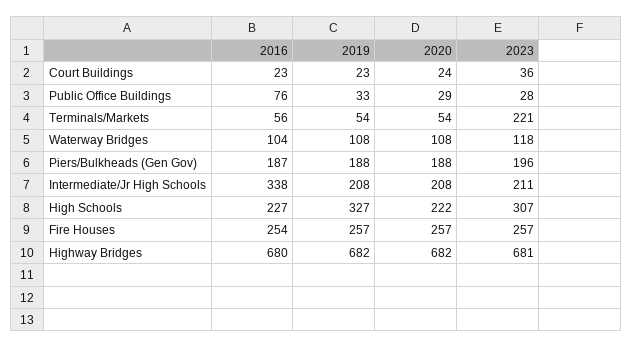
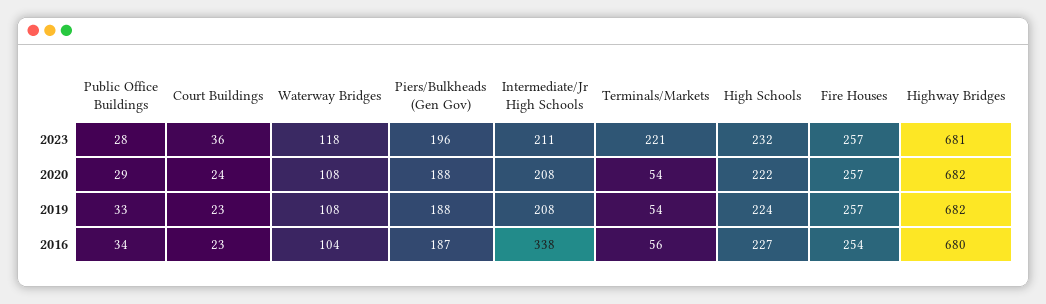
  {
    "2016": {
      "Court Buildings": 23,
-     "Public Office Buildings": 76,
+     "Public Office Buildings": 34,
      "Terminals/Markets": 56,
      "Waterway Bridges": 104,
      "Piers/Bulkheads (Gen Gov)": 187,
      "Intermediate/Jr High Schools": 338,
      "High Schools": 227,
      "Fire Houses": 254,
      "Highway Bridges": 680
    },
    "2019": {
      "Court Buildings": 23,
      "Public Office Buildings": 33,
      "Terminals/Markets": 54,
      "Waterway Bridges": 108,
      "Piers/Bulkheads (Gen Gov)": 188,
      "Intermediate/Jr High Schools": 208,
-     "High Schools": 327,
+     "High Schools": 224,
      "Fire Houses": 257,
      "Highway Bridges": 682
    },
    "2020": {
      "Court Buildings": 24,
      "Public Office Buildings": 29,
      "Terminals/Markets": 54,
      "Waterway Bridges": 108,
      "Piers/Bulkheads (Gen Gov)": 188,
      "Intermediate/Jr High Schools": 208,
      "High Schools": 222,
      "Fire Houses": 257,
      "Highway Bridges": 682
    },
    "2023": {
      "Court Buildings": 36,
      "Public Office Buildings": 28,
      "Terminals/Markets": 221,
      "Waterway Bridges": 118,
      "Piers/Bulkheads (Gen Gov)": 196,
      "Intermediate/Jr High Schools": 211,
-     "High Schools": 307,
+     "High Schools": 232,
      "Fire Houses": 257,
      "Highway Bridges": 681
    }
  }

